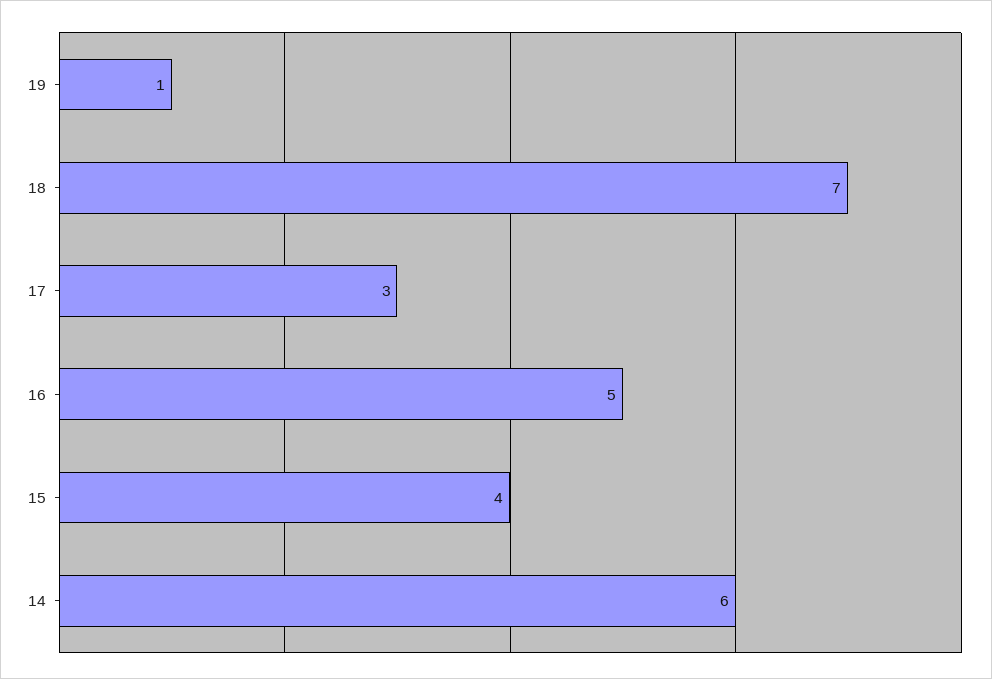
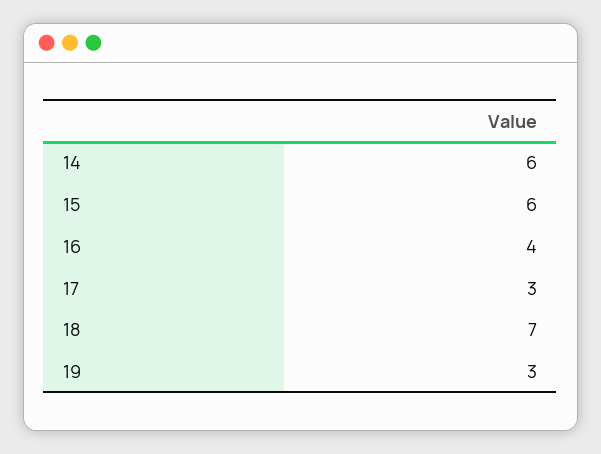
  {
-   "19": 1,
+   "19": 3,
    "18": 7,
    "17": 3,
-   "16": 5,
+   "16": 4,
-   "15": 4,
+   "15": 6,
    "14": 6
  }

